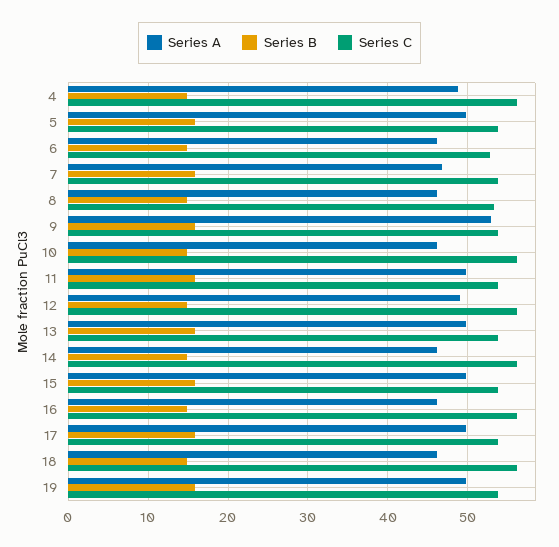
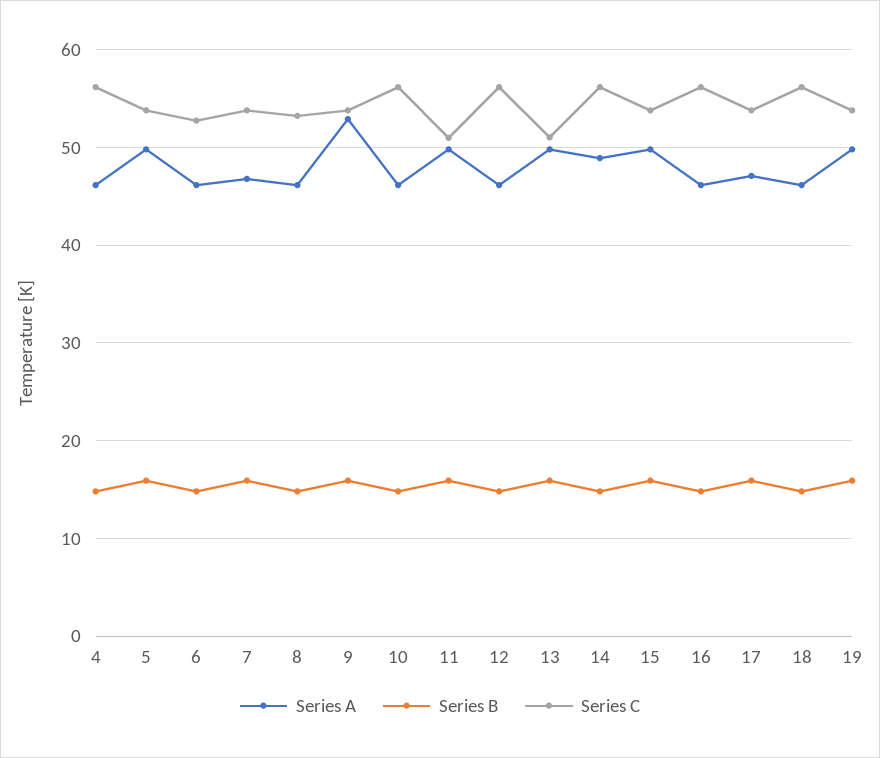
  {
    "Series A": {
-     "4": 49,
+     "4": 46,
      "5": 50,
      "6": 46,
      "7": 47,
      "8": 46,
      "9": 53,
      "10": 46,
      "11": 50,
-     "12": 49,
+     "12": 46,
      "13": 50,
-     "14": 46,
+     "14": 49,
      "15": 50,
      "16": 46,
-     "17": 50,
+     "17": 47,
      "18": 46,
      "19": 50
    },
    "Series B": {
      "4": 15,
      "5": 16,
      "6": 15,
      "7": 16,
      "8": 15,
      "9": 16,
      "10": 15,
      "11": 16,
      "12": 15,
      "13": 16,
      "14": 15,
      "15": 16,
      "16": 15,
      "17": 16,
      "18": 15,
      "19": 16
    },
    "Series C": {
      "4": 56,
      "5": 54,
      "6": 53,
      "7": 54,
      "8": 53,
      "9": 54,
      "10": 56,
-     "11": 54,
+     "11": 51,
      "12": 56,
-     "13": 54,
+     "13": 51,
      "14": 56,
      "15": 54,
      "16": 56,
      "17": 54,
      "18": 56,
      "19": 54
    }
  }

